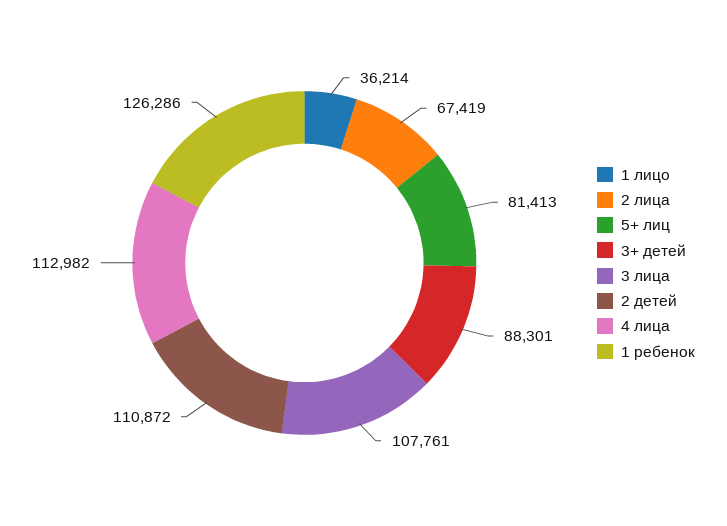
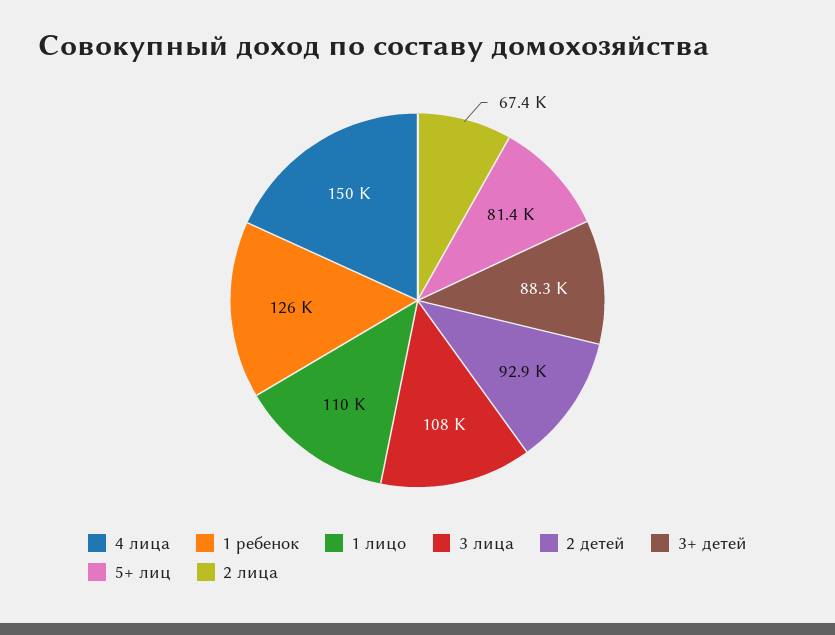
  {
-   "1 лицо": 36214,
+   "1 лицо": 110000,
    "2 лица": 67419,
    "5+ лиц": 81413,
    "3+ детей": 88301,
    "3 лица": 107761,
-   "2 детей": 110872,
+   "2 детей": 92900,
-   "4 лица": 112982,
+   "4 лица": 150000,
    "1 ребенок": 126286
  }

